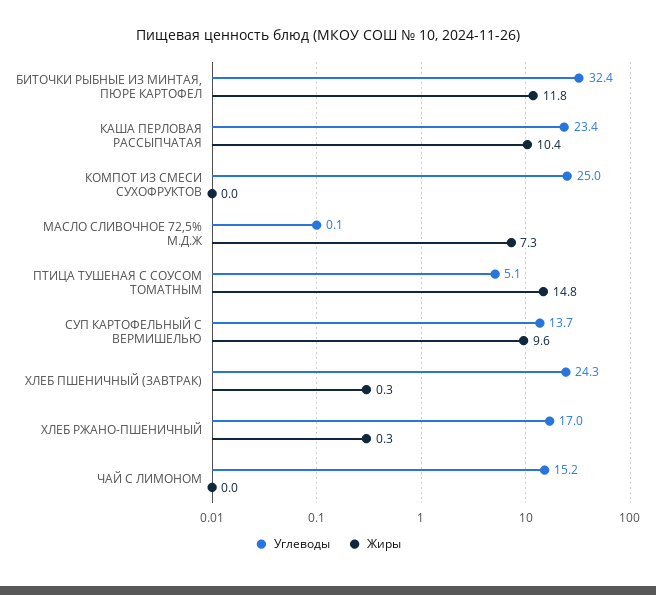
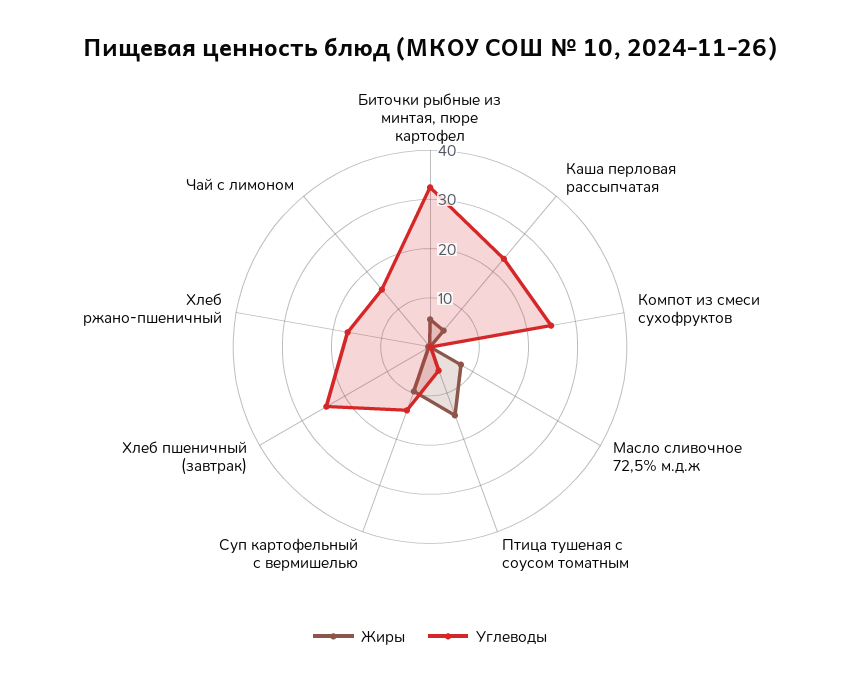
  {
    "Углеводы": {
      "БИТОЧКИ РЫБНЫЕ ИЗ МИНТАЯ, ПЮРЕ КАРТОФЕЛ": 32.4,
      "КАША ПЕРЛОВАЯ РАССЫПЧАТАЯ": 23.4,
      "КОМПОТ ИЗ СМЕСИ СУХОФРУКТОВ": 25,
      "МАСЛО СЛИВОЧНОЕ 72,5% М.Д.Ж": 0.1,
      "ПТИЦА ТУШЕНАЯ С СОУСОМ ТОМАТНЫМ": 5.1,
      "СУП КАРТОФЕЛЬНЫЙ С ВЕРМИШЕЛЬЮ": 13.7,
      "ХЛЕБ ПШЕНИЧНЫЙ (ЗАВТРАК)": 24.3,
      "ХЛЕБ РЖАНО-ПШЕНИЧНЫЙ": 17,
      "ЧАЙ С ЛИМОНОМ": 15.2
    },
    "Жиры": {
-     "БИТОЧКИ РЫБНЫЕ ИЗ МИНТАЯ, ПЮРЕ КАРТОФЕЛ": 11.8,
+     "БИТОЧКИ РЫБНЫЕ ИЗ МИНТАЯ, ПЮРЕ КАРТОФЕЛ": 6,
-     "КАША ПЕРЛОВАЯ РАССЫПЧАТАЯ": 10.4,
+     "КАША ПЕРЛОВАЯ РАССЫПЧАТАЯ": 4,
      "КОМПОТ ИЗ СМЕСИ СУХОФРУКТОВ": 0,
      "МАСЛО СЛИВОЧНОЕ 72,5% М.Д.Ж": 7.3,
      "ПТИЦА ТУШЕНАЯ С СОУСОМ ТОМАТНЫМ": 14.8,
      "СУП КАРТОФЕЛЬНЫЙ С ВЕРМИШЕЛЬЮ": 9.6,
      "ХЛЕБ ПШЕНИЧНЫЙ (ЗАВТРАК)": 0.3,
      "ХЛЕБ РЖАНО-ПШЕНИЧНЫЙ": 0.3,
      "ЧАЙ С ЛИМОНОМ": 0
    }
  }

